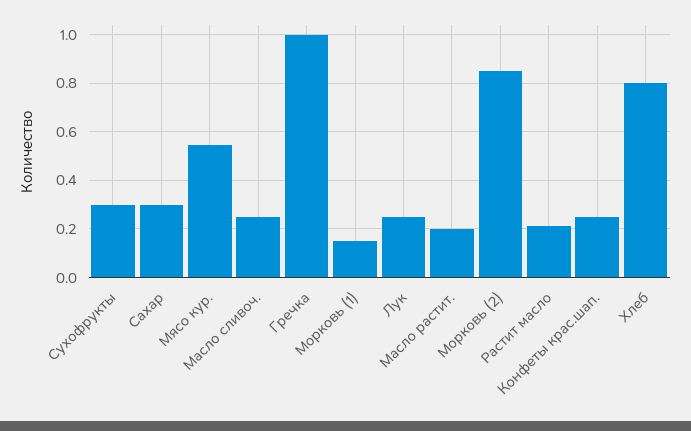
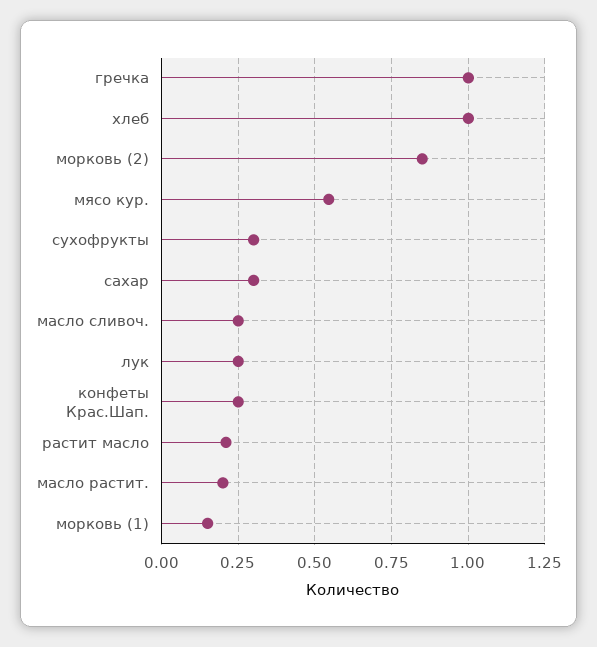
  {
    "Сухофрукты": 0.3,
    "Сахар": 0.3,
    "Мясо кур.": 0.55,
    "Масло сливоч.": 0.25,
    "Гречка": 1,
    "Морковь (1)": 0.15,
    "Лук": 0.25,
    "Масло растит.": 0.2,
    "Морковь (2)": 0.85,
    "Растит масло": 0.2,
    "Конфеты крас.шап.": 0.25,
-   "Хлеб": 0.8
+   "Хлеб": 1
  }

